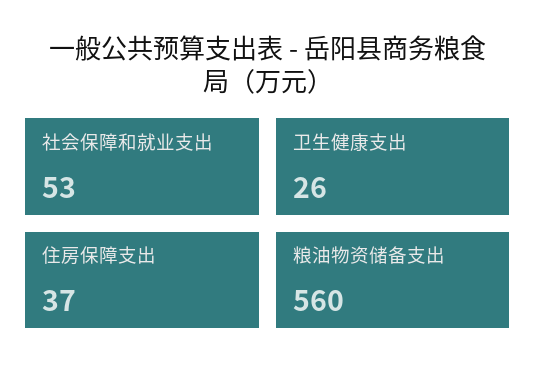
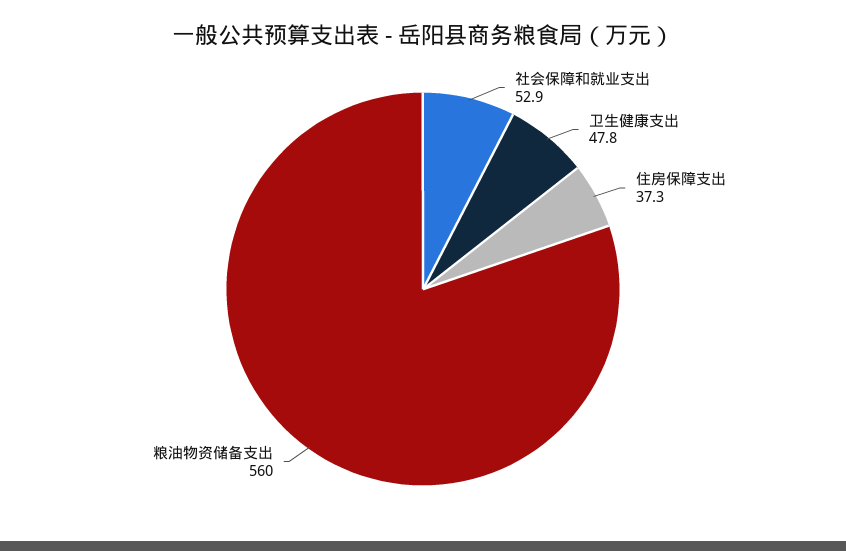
  {
    "社会保障和就业支出": 52.9,
-   "卫生健康支出": 26,
+   "卫生健康支出": 47.8,
    "住房保障支出": 37.3,
    "粮油物资储备支出": 560
  }

